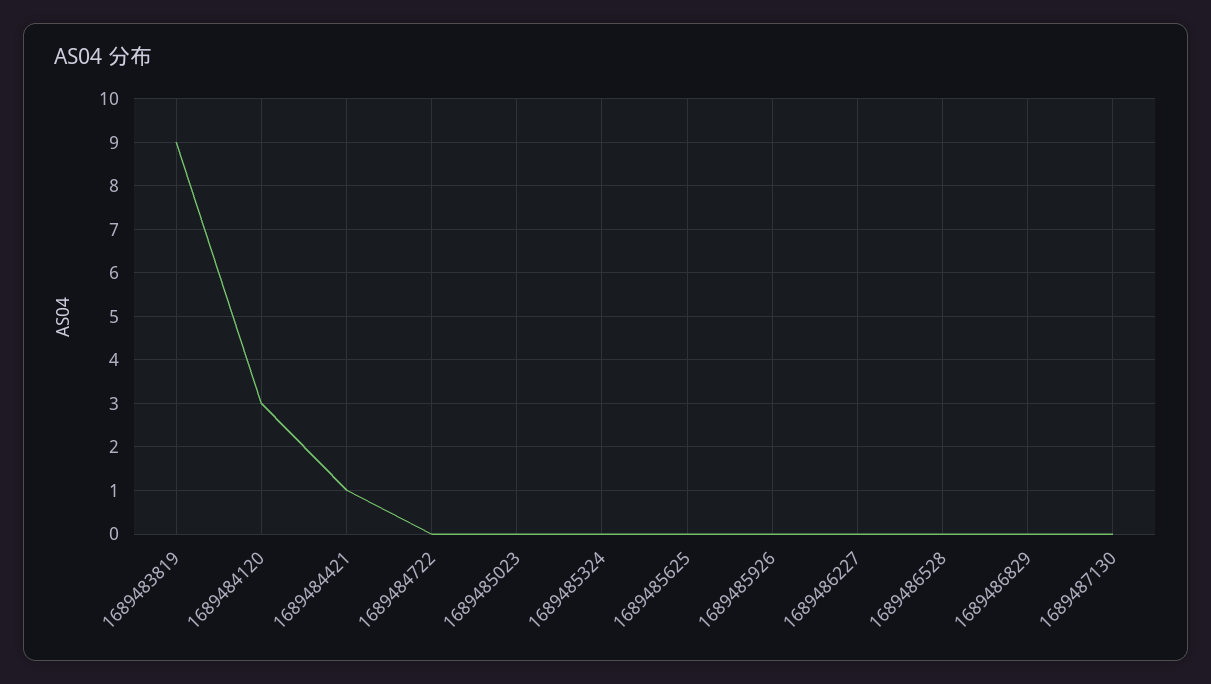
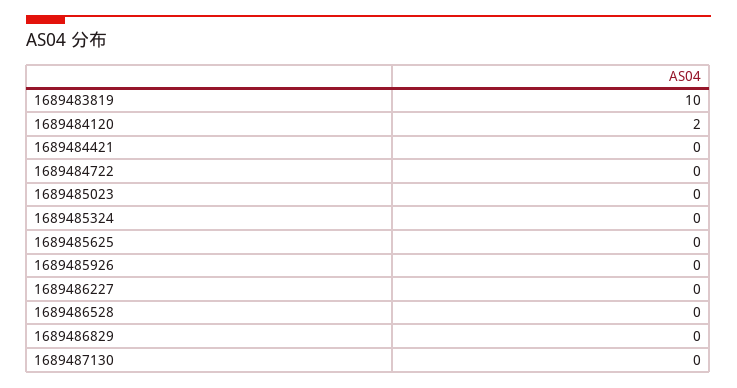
  {
-   "1689483819": 9,
+   "1689483819": 10,
-   "1689484120": 3,
+   "1689484120": 2,
-   "1689484421": 1,
+   "1689484421": 0,
    "1689484722": 0,
    "1689485023": 0,
    "1689485324": 0,
    "1689485625": 0,
    "1689485926": 0,
    "1689486227": 0,
    "1689486528": 0,
    "1689486829": 0,
    "1689487130": 0
  }

